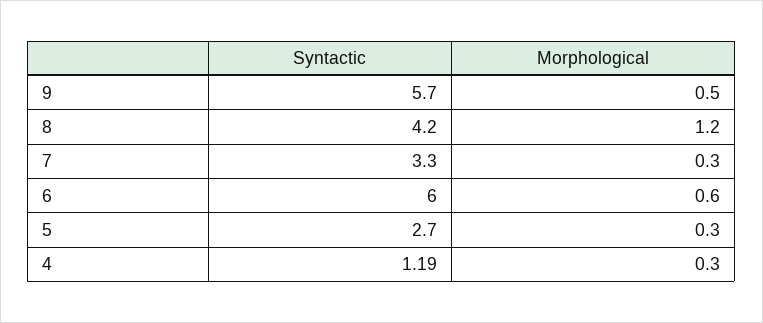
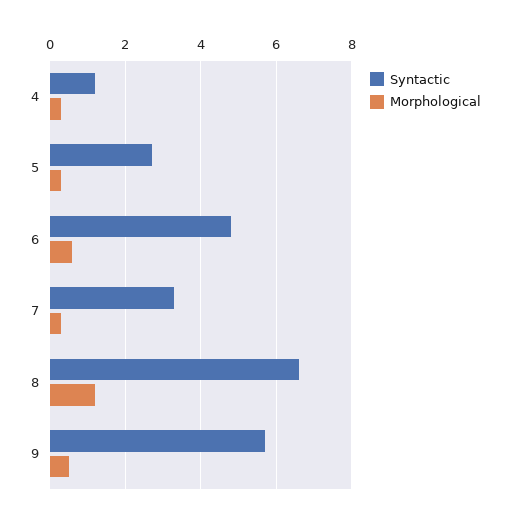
  {
    "Syntactic": {
      "9": 5.7,
-     "8": 4.2,
+     "8": 6.6,
      "7": 3.3,
-     "6": 6,
+     "6": 4.8,
      "5": 2.7,
      "4": 1.19
    },
    "Morphological": {
      "9": 0.5,
      "8": 1.2,
      "7": 0.3,
      "6": 0.6,
      "5": 0.3,
      "4": 0.3
    }
  }

